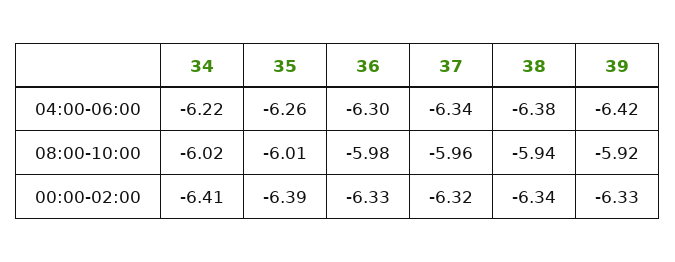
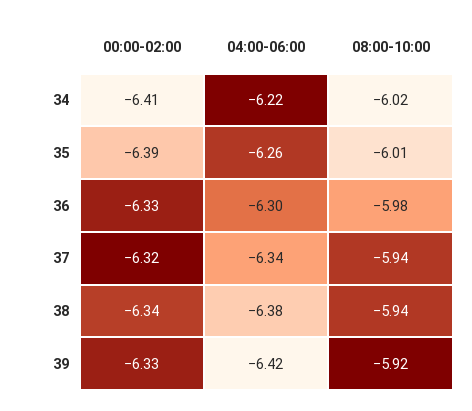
  {
    "34": {
      "04:00-06:00": -6.22,
      "08:00-10:00": -6.02,
      "00:00-02:00": -6.41
    },
    "35": {
      "04:00-06:00": -6.26,
      "08:00-10:00": -6.01,
      "00:00-02:00": -6.39
    },
    "36": {
      "04:00-06:00": -6.3,
      "08:00-10:00": -5.98,
      "00:00-02:00": -6.33
    },
    "37": {
      "04:00-06:00": -6.34,
-     "08:00-10:00": -5.96,
+     "08:00-10:00": -5.94,
      "00:00-02:00": -6.32
    },
    "38": {
      "04:00-06:00": -6.38,
      "08:00-10:00": -5.94,
      "00:00-02:00": -6.34
    },
    "39": {
      "04:00-06:00": -6.42,
      "08:00-10:00": -5.92,
      "00:00-02:00": -6.33
    }
  }

